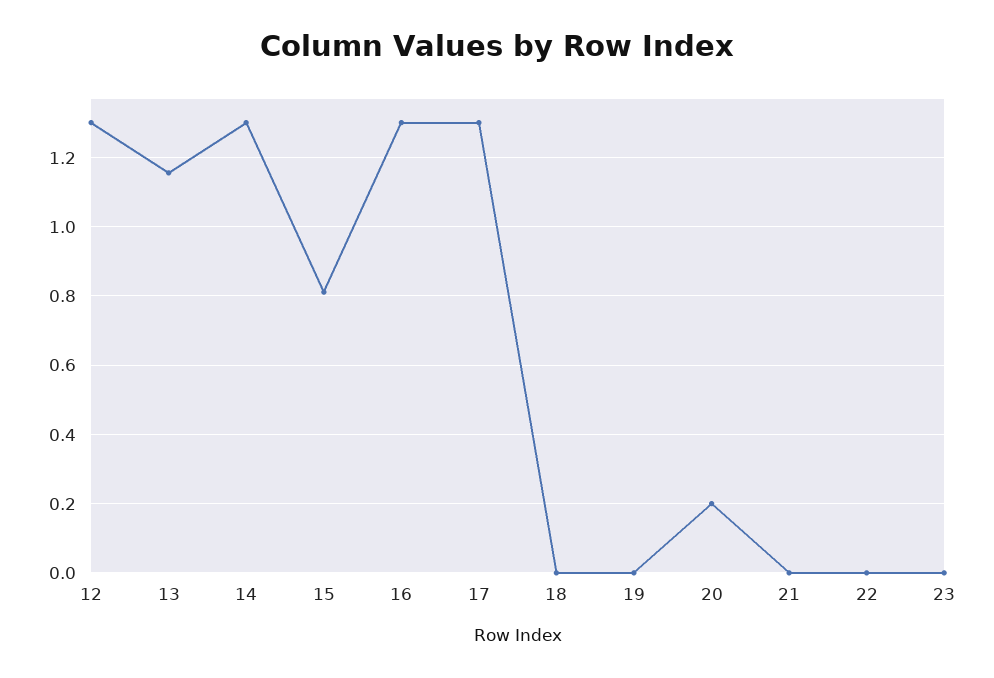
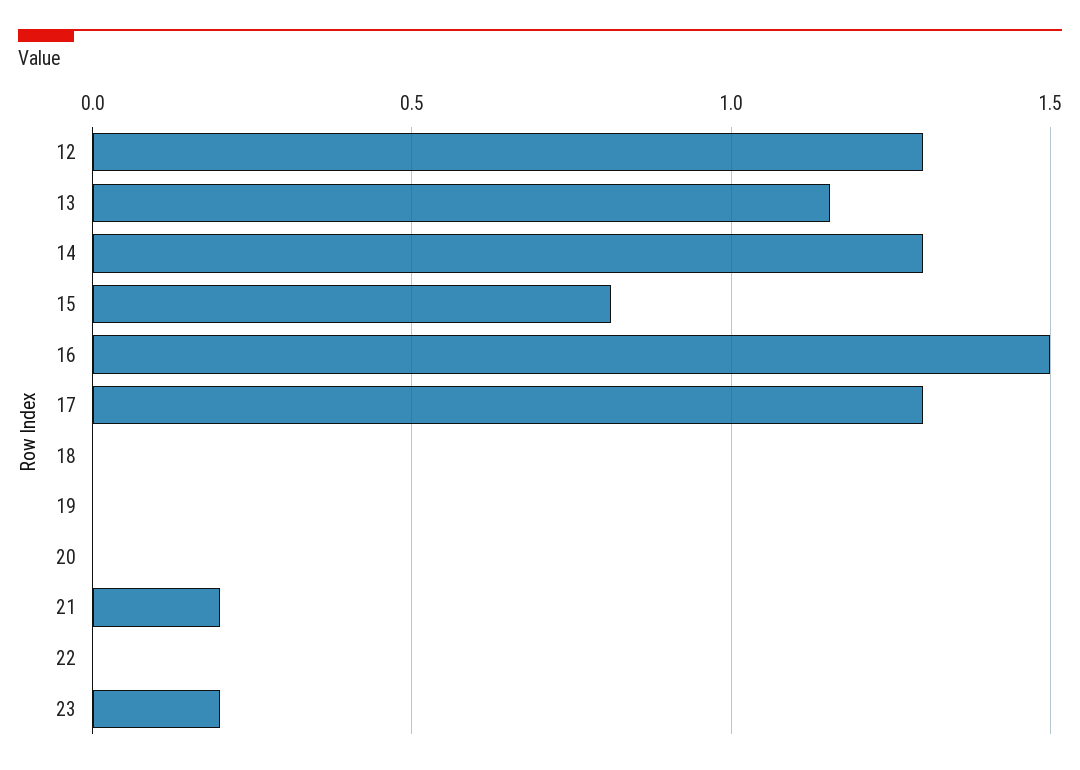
  {
    "12": 1.3,
    "13": 1.16,
    "14": 1.3,
    "15": 0.82,
-   "16": 1.3,
+   "16": 1.5,
    "17": 1.3,
    "18": 0,
    "19": 0,
-   "20": 0.2,
+   "20": 0,
-   "21": 0,
+   "21": 0.2,
    "22": 0,
-   "23": 0
+   "23": 0.2
  }

